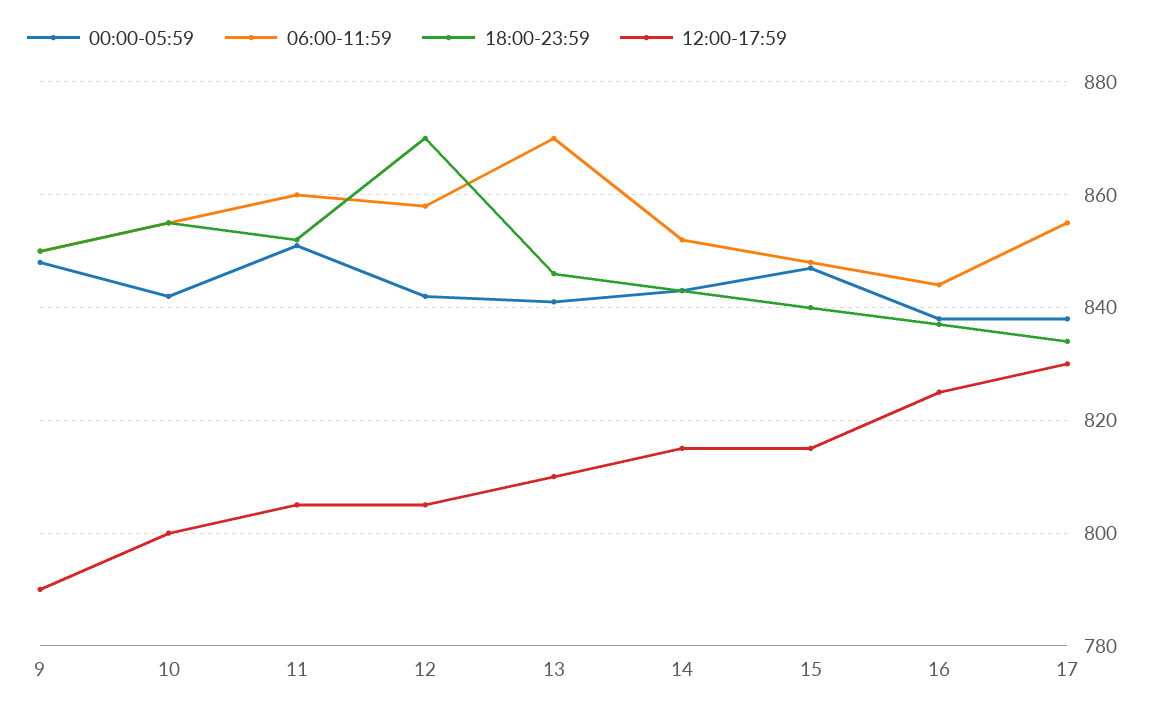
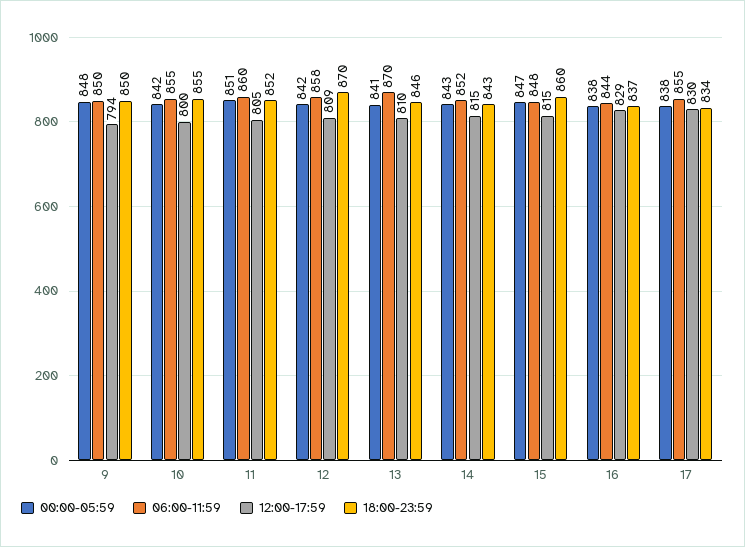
  {
    "00:00-05:59": {
      "9": 848,
      "10": 842,
      "11": 851,
      "12": 842,
      "13": 841,
      "14": 843,
      "15": 847,
      "16": 838,
      "17": 838
    },
    "06:00-11:59": {
      "9": 850,
      "10": 855,
      "11": 860,
      "12": 858,
      "13": 870,
      "14": 852,
      "15": 848,
      "16": 844,
      "17": 855
    },
    "18:00-23:59": {
      "9": 850,
      "10": 855,
      "11": 852,
      "12": 870,
      "13": 846,
      "14": 843,
-     "15": 840,
+     "15": 860,
      "16": 837,
      "17": 834
    },
    "12:00-17:59": {
-     "9": 790,
+     "9": 794,
      "10": 800,
      "11": 805,
-     "12": 805,
+     "12": 809,
      "13": 810,
      "14": 815,
      "15": 815,
-     "16": 825,
+     "16": 829,
      "17": 830
    }
  }

